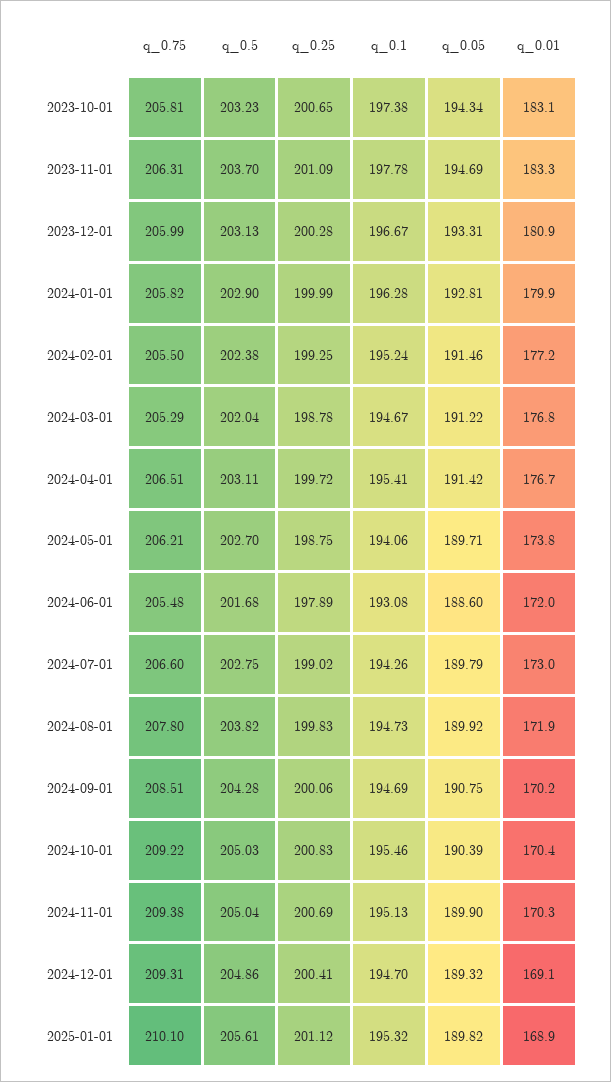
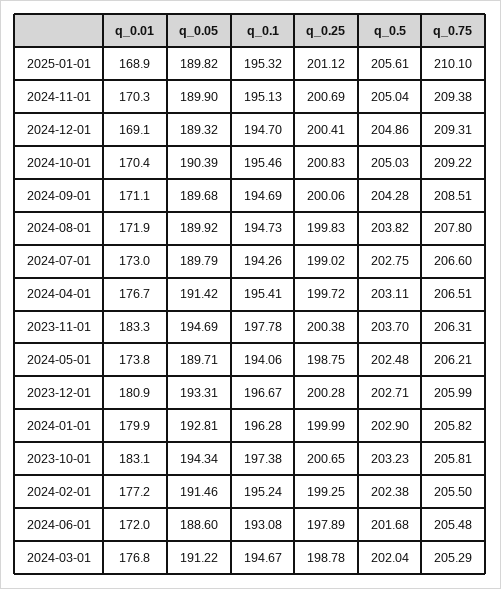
  {
    "q_0.75": {
      "2023-10-01": 205.81,
      "2023-11-01": 206.31,
      "2023-12-01": 205.99,
      "2024-01-01": 205.82,
      "2024-02-01": 205.5,
      "2024-03-01": 205.29,
      "2024-04-01": 206.51,
      "2024-05-01": 206.21,
      "2024-06-01": 205.48,
      "2024-07-01": 206.6,
      "2024-08-01": 207.8,
      "2024-09-01": 208.51,
      "2024-10-01": 209.22,
      "2024-11-01": 209.38,
      "2024-12-01": 209.31,
      "2025-01-01": 210.1
    },
    "q_0.5": {
      "2023-10-01": 203.23,
      "2023-11-01": 203.7,
-     "2023-12-01": 203.13,
+     "2023-12-01": 202.71,
      "2024-01-01": 202.9,
      "2024-02-01": 202.38,
      "2024-03-01": 202.04,
      "2024-04-01": 203.11,
-     "2024-05-01": 202.7,
+     "2024-05-01": 202.48,
      "2024-06-01": 201.68,
      "2024-07-01": 202.75,
      "2024-08-01": 203.82,
      "2024-09-01": 204.28,
      "2024-10-01": 205.03,
      "2024-11-01": 205.04,
      "2024-12-01": 204.86,
      "2025-01-01": 205.61
    },
    "q_0.25": {
      "2023-10-01": 200.65,
-     "2023-11-01": 201.09,
+     "2023-11-01": 200.38,
      "2023-12-01": 200.28,
      "2024-01-01": 199.99,
      "2024-02-01": 199.25,
      "2024-03-01": 198.78,
      "2024-04-01": 199.72,
      "2024-05-01": 198.75,
      "2024-06-01": 197.89,
      "2024-07-01": 199.02,
      "2024-08-01": 199.83,
      "2024-09-01": 200.06,
      "2024-10-01": 200.83,
      "2024-11-01": 200.69,
      "2024-12-01": 200.41,
      "2025-01-01": 201.12
    },
    "q_0.1": {
      "2023-10-01": 197.38,
      "2023-11-01": 197.78,
      "2023-12-01": 196.67,
      "2024-01-01": 196.28,
      "2024-02-01": 195.24,
      "2024-03-01": 194.67,
      "2024-04-01": 195.41,
      "2024-05-01": 194.06,
      "2024-06-01": 193.08,
      "2024-07-01": 194.26,
      "2024-08-01": 194.73,
      "2024-09-01": 194.69,
      "2024-10-01": 195.46,
      "2024-11-01": 195.13,
      "2024-12-01": 194.7,
      "2025-01-01": 195.32
    },
    "q_0.05": {
      "2023-10-01": 194.34,
      "2023-11-01": 194.69,
      "2023-12-01": 193.31,
      "2024-01-01": 192.81,
      "2024-02-01": 191.46,
      "2024-03-01": 191.22,
      "2024-04-01": 191.42,
      "2024-05-01": 189.71,
      "2024-06-01": 188.6,
      "2024-07-01": 189.79,
      "2024-08-01": 189.92,
-     "2024-09-01": 190.75,
+     "2024-09-01": 189.68,
      "2024-10-01": 190.39,
      "2024-11-01": 189.9,
      "2024-12-01": 189.32,
      "2025-01-01": 189.82
    },
    "q_0.01": {
      "2023-10-01": 183.1,
      "2023-11-01": 183.3,
      "2023-12-01": 180.9,
      "2024-01-01": 179.9,
      "2024-02-01": 177.2,
      "2024-03-01": 176.8,
      "2024-04-01": 176.7,
      "2024-05-01": 173.8,
      "2024-06-01": 172,
      "2024-07-01": 173,
      "2024-08-01": 171.9,
-     "2024-09-01": 170.2,
+     "2024-09-01": 171.1,
      "2024-10-01": 170.4,
      "2024-11-01": 170.3,
      "2024-12-01": 169.1,
      "2025-01-01": 168.9
    }
  }

